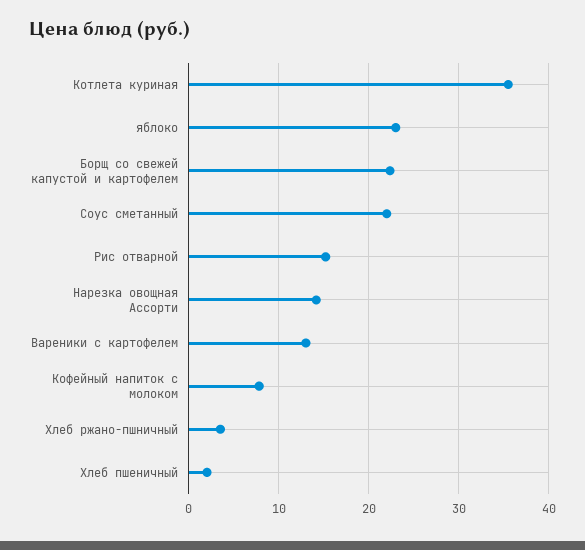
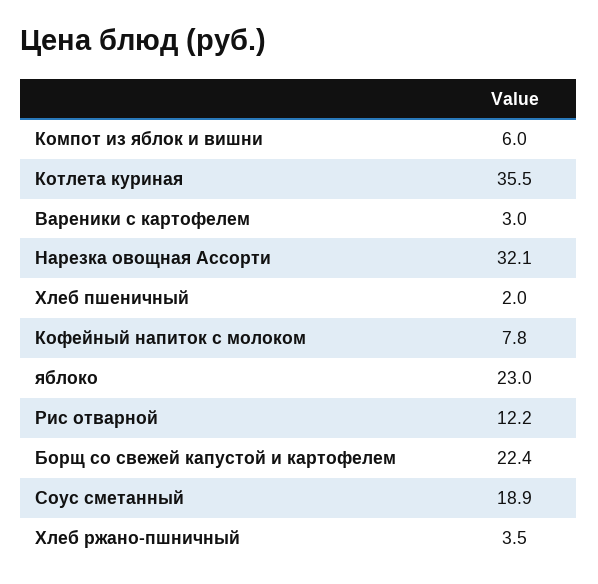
  {
    "Котлета куриная": 35.5,
    "яблоко": 23,
    "Борщ со свежей капустой и картофелем": 22.4,
-   "Соус сметанный": 22,
+   "Соус сметанный": 18.9,
-   "Рис отварной": 15,
+   "Рис отварной": 12.2,
-   "Нарезка овощная Ассорти": 14,
+   "Нарезка овощная Ассорти": 32.1,
-   "Вареники с картофелем": 13,
+   "Вареники с картофелем": 3,
    "Кофейный напиток с молоком": 7.8,
    "Хлеб ржано-пшничный": 3.5,
-   "Хлеб пшеничный": 2
+   "Хлеб пшеничный": 2,
+   "Компот из яблок и вишни": 6
  }

